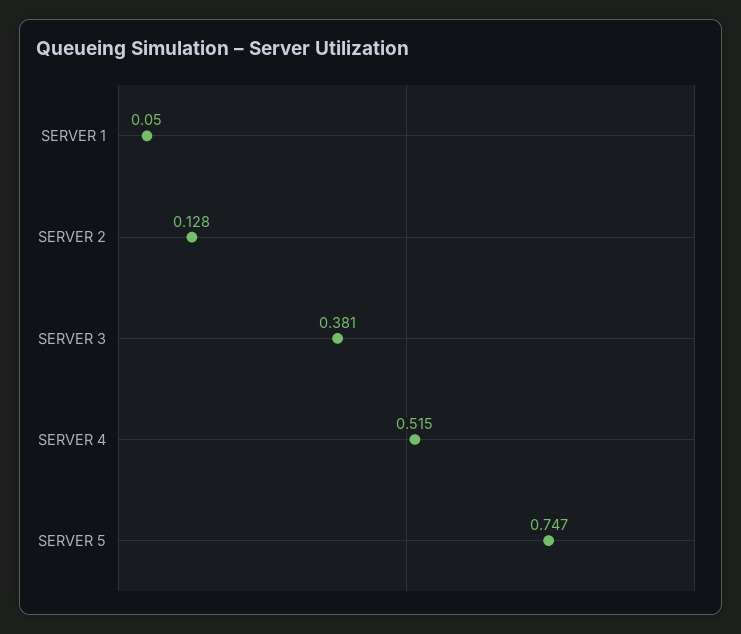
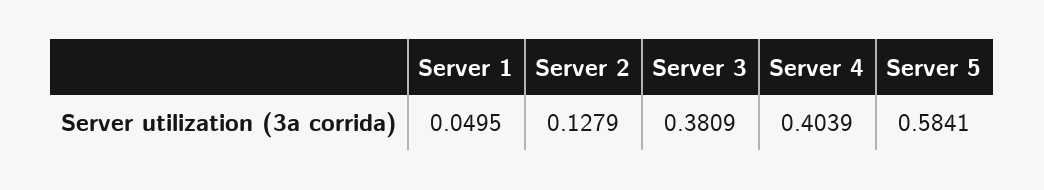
  {
    "SERVER 1": 0.0495,
    "SERVER 2": 0.1279,
    "SERVER 3": 0.3809,
-   "SERVER 4": 0.515,
+   "SERVER 4": 0.4039,
-   "SERVER 5": 0.747
+   "SERVER 5": 0.5841
  }

